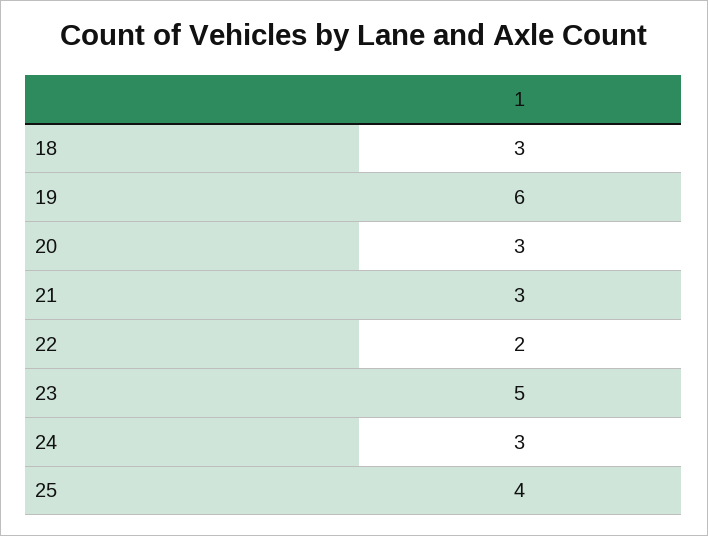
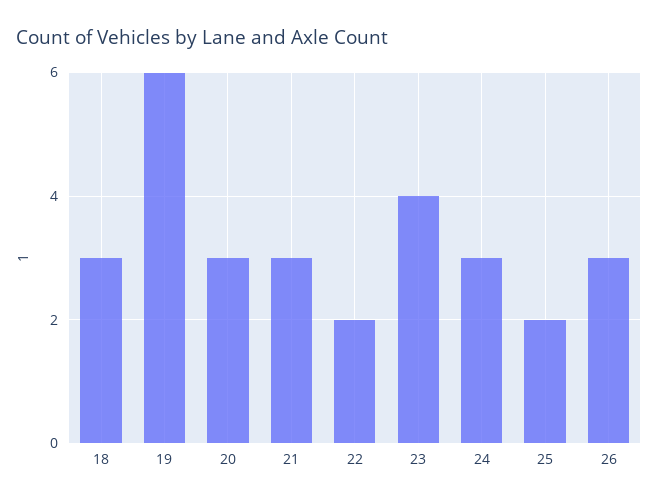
  {
    "18": 3,
    "19": 6,
    "20": 3,
    "21": 3,
    "22": 2,
-   "23": 5,
+   "23": 4,
    "24": 3,
-   "25": 4
+   "25": 2,
+   "26": 3
  }

